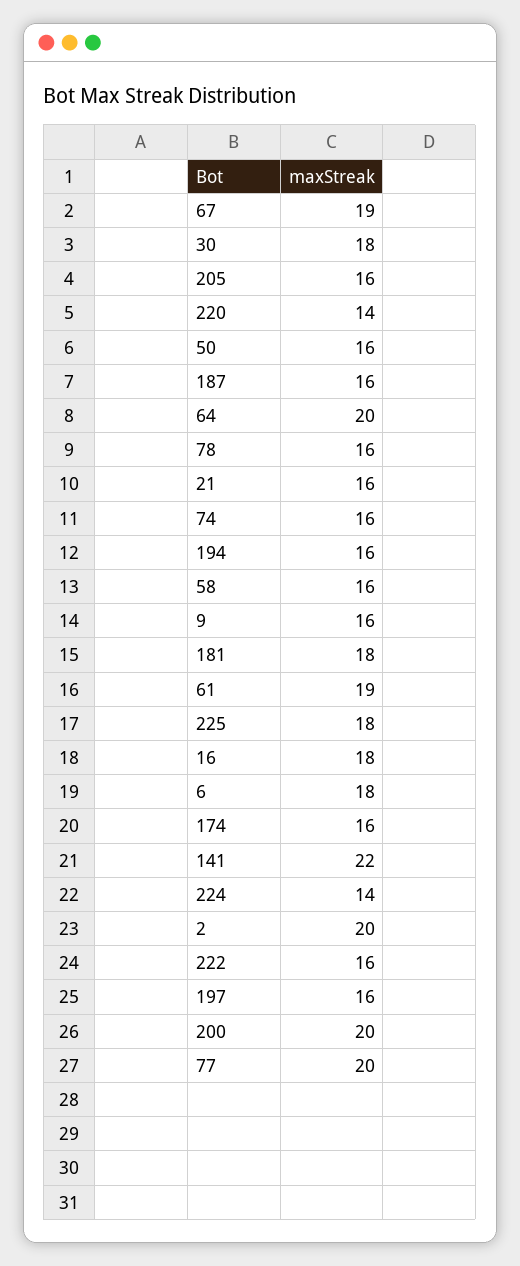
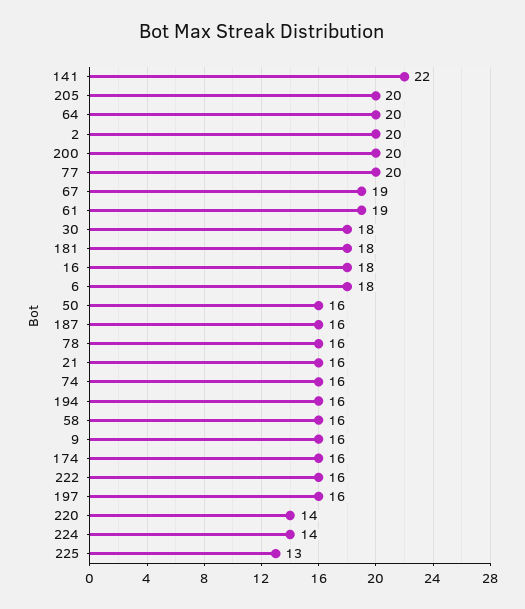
  {
    "67": 19,
    "30": 18,
-   "205": 16,
+   "205": 20,
    "220": 14,
    "50": 16,
    "187": 16,
    "64": 20,
    "78": 16,
    "21": 16,
    "74": 16,
    "194": 16,
    "58": 16,
    "9": 16,
    "181": 18,
    "61": 19,
-   "225": 18,
+   "225": 13,
    "16": 18,
    "6": 18,
    "174": 16,
    "141": 22,
    "224": 14,
    "2": 20,
    "222": 16,
    "197": 16,
    "200": 20,
    "77": 20
  }

